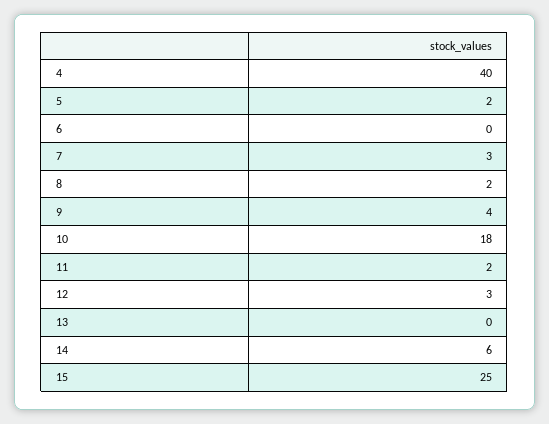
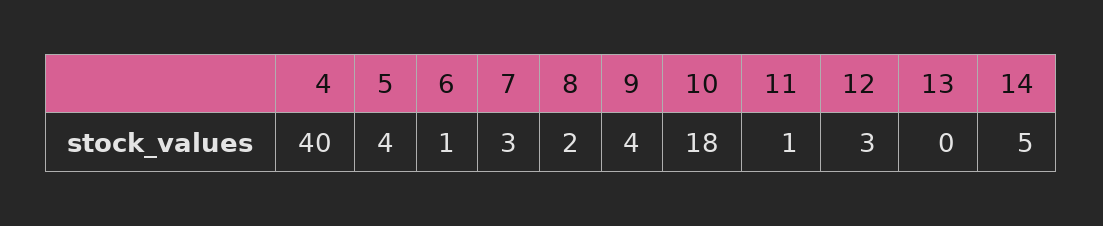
  {
    "4": 40,
-   "5": 2,
+   "5": 4,
-   "6": 0,
+   "6": 1,
    "7": 3,
    "8": 2,
    "9": 4,
    "10": 18,
-   "11": 2,
+   "11": 1,
    "12": 3,
    "13": 0,
-   "14": 6,
+   "14": 5
-   "15": 25
  }

